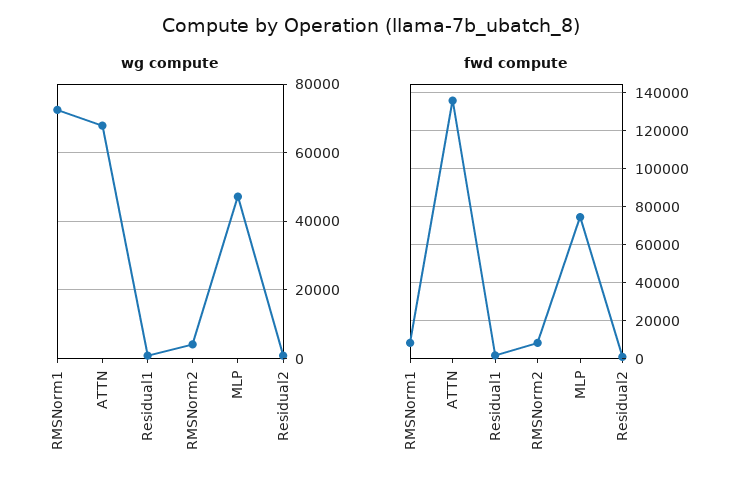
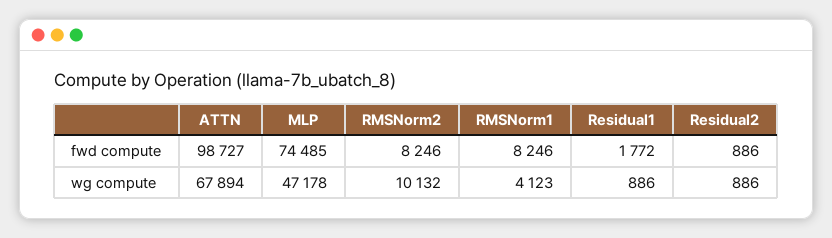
  {
    "wg compute": {
-     "RMSNorm1": 72000,
+     "RMSNorm1": 4123,
      "ATTN": 67894,
      "Residual1": 886,
-     "RMSNorm2": 4000,
+     "RMSNorm2": 10132,
      "MLP": 47178,
      "Residual2": 886
    },
    "fwd compute": {
      "RMSNorm1": 8246,
-     "ATTN": 135000,
+     "ATTN": 98727,
      "Residual1": 1772,
      "RMSNorm2": 8246,
      "MLP": 74485,
      "Residual2": 886
    }
  }

